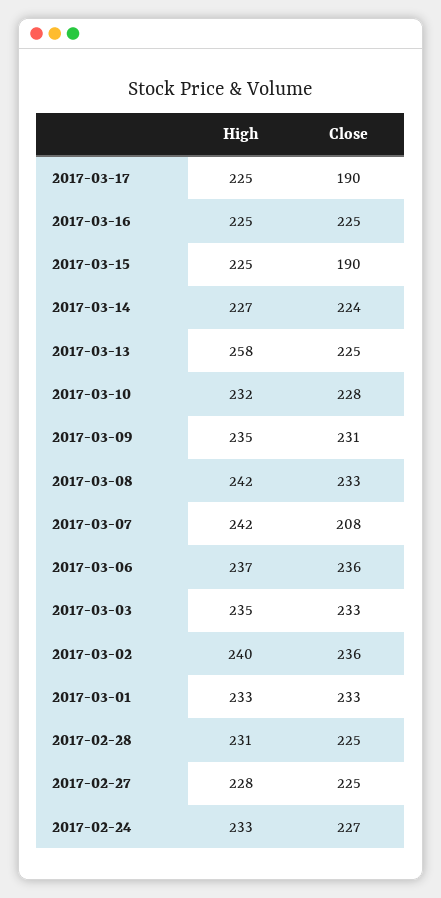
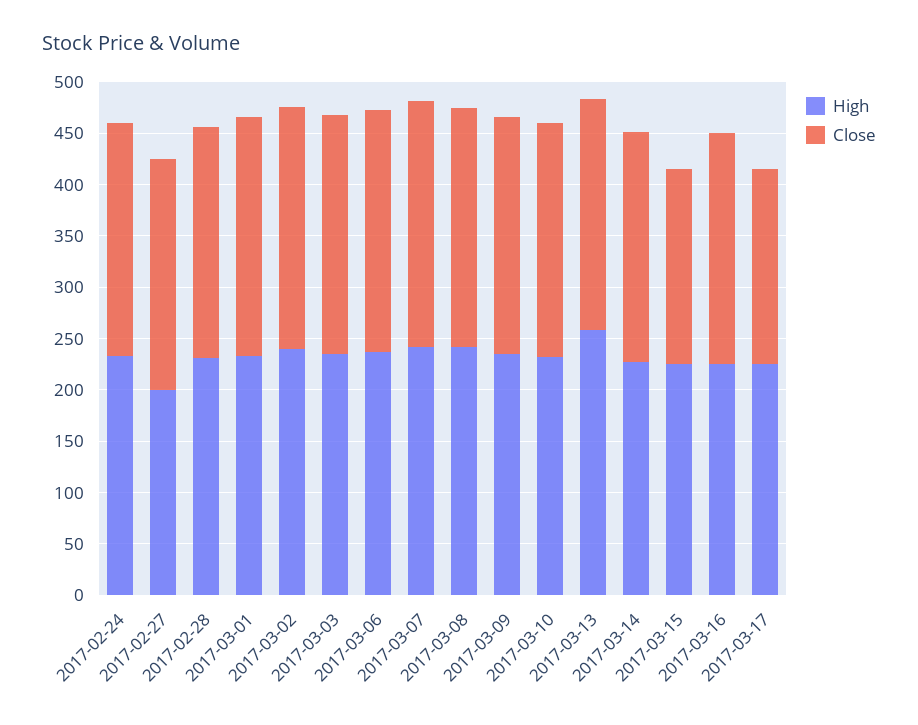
  {
    "High": {
      "2017-03-17": 225,
      "2017-03-16": 225,
      "2017-03-15": 225,
      "2017-03-14": 227,
      "2017-03-13": 258,
      "2017-03-10": 232,
      "2017-03-09": 235,
      "2017-03-08": 242,
      "2017-03-07": 242,
      "2017-03-06": 237,
      "2017-03-03": 235,
      "2017-03-02": 240,
      "2017-03-01": 233,
      "2017-02-28": 231,
-     "2017-02-27": 228,
+     "2017-02-27": 200,
      "2017-02-24": 233
    },
    "Close": {
      "2017-03-17": 190,
      "2017-03-16": 225,
      "2017-03-15": 190,
      "2017-03-14": 224,
      "2017-03-13": 225,
      "2017-03-10": 228,
      "2017-03-09": 231,
      "2017-03-08": 233,
-     "2017-03-07": 208,
+     "2017-03-07": 240,
      "2017-03-06": 236,
      "2017-03-03": 233,
      "2017-03-02": 236,
      "2017-03-01": 233,
      "2017-02-28": 225,
      "2017-02-27": 225,
      "2017-02-24": 227
    }
  }

